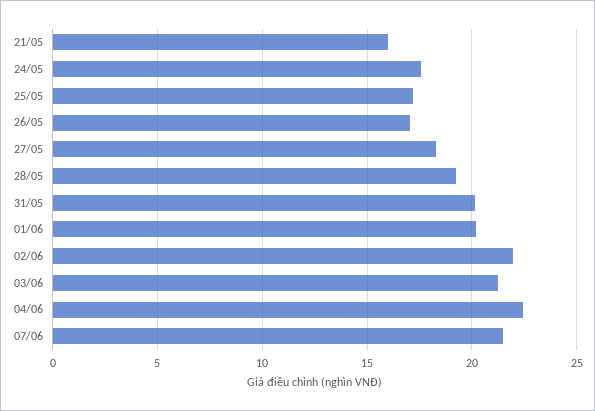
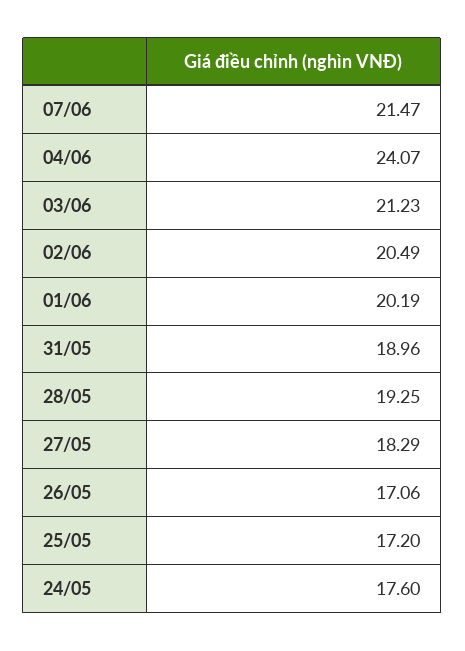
  {
-   "21/05": 16,
    "24/05": 17.6,
    "25/05": 17.2,
    "26/05": 17.06,
    "27/05": 18.29,
    "28/05": 19.25,
-   "31/05": 20,
+   "31/05": 18.96,
    "01/06": 20.19,
-   "02/06": 22,
+   "02/06": 20.49,
    "03/06": 21.23,
-   "04/06": 22.5,
+   "04/06": 24.07,
    "07/06": 21.47
  }

